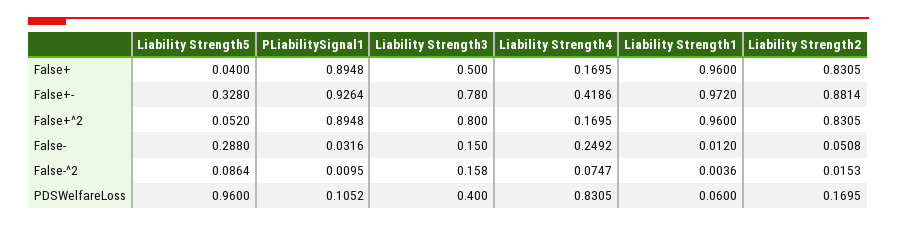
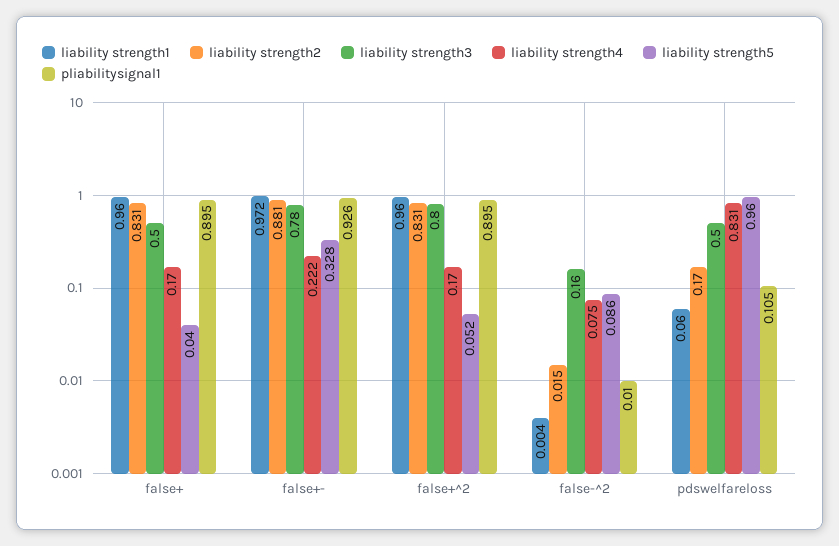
  {
    "Liability Strength5": {
      "False+": 0.04,
      "False+-": 0.328,
      "False+^2": 0.052,
-     "False-": 0.288,
      "False-^2": 0.0864,
      "PDSWelfareLoss": 0.96
    },
    "PLiabilitySignal1": {
      "False+": 0.8948,
      "False+-": 0.9264,
      "False+^2": 0.8948,
-     "False-": 0.0316,
      "False-^2": 0.0095,
      "PDSWelfareLoss": 0.1052
    },
    "Liability Strength3": {
      "False+": 0.5,
      "False+-": 0.78,
      "False+^2": 0.8,
-     "False-": 0.15,
      "False-^2": 0.158,
-     "PDSWelfareLoss": 0.4
+     "PDSWelfareLoss": 0.5
    },
    "Liability Strength4": {
      "False+": 0.1695,
-     "False+-": 0.4186,
+     "False+-": 0.222,
      "False+^2": 0.1695,
-     "False-": 0.2492,
      "False-^2": 0.0747,
      "PDSWelfareLoss": 0.8305
    },
    "Liability Strength1": {
      "False+": 0.96,
      "False+-": 0.972,
      "False+^2": 0.96,
-     "False-": 0.012,
      "False-^2": 0.0036,
      "PDSWelfareLoss": 0.06
    },
    "Liability Strength2": {
      "False+": 0.8305,
      "False+-": 0.8814,
      "False+^2": 0.8305,
-     "False-": 0.0508,
      "False-^2": 0.0153,
      "PDSWelfareLoss": 0.1695
    }
  }

